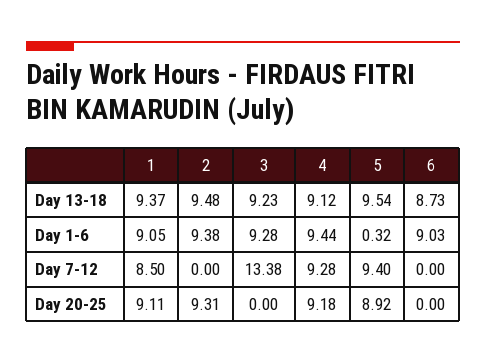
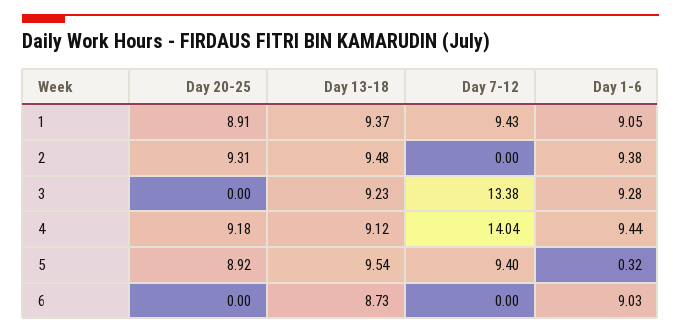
  {
    "1": {
      "Day 13-18": 9.37,
      "Day 1-6": 9.05,
-     "Day 7-12": 8.5,
+     "Day 7-12": 9.43,
-     "Day 20-25": 9.11
+     "Day 20-25": 8.91
    },
    "2": {
      "Day 13-18": 9.48,
      "Day 1-6": 9.38,
      "Day 7-12": 0,
      "Day 20-25": 9.31
    },
    "3": {
      "Day 13-18": 9.23,
      "Day 1-6": 9.28,
      "Day 7-12": 13.38,
      "Day 20-25": 0
    },
    "4": {
      "Day 13-18": 9.12,
      "Day 1-6": 9.44,
-     "Day 7-12": 9.28,
+     "Day 7-12": 14.04,
      "Day 20-25": 9.18
    },
    "5": {
      "Day 13-18": 9.54,
      "Day 1-6": 0.32,
      "Day 7-12": 9.4,
      "Day 20-25": 8.92
    },
    "6": {
      "Day 13-18": 8.73,
      "Day 1-6": 9.03,
      "Day 7-12": 0,
      "Day 20-25": 0
    }
  }

